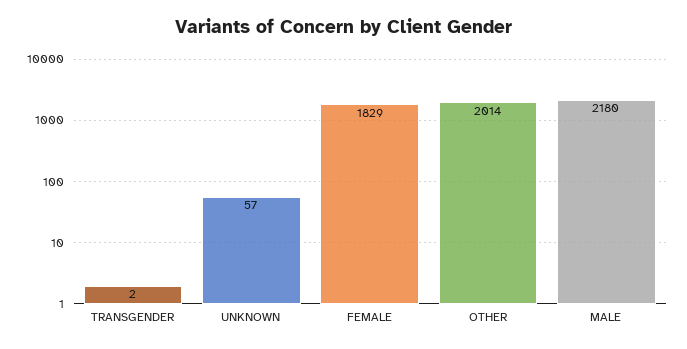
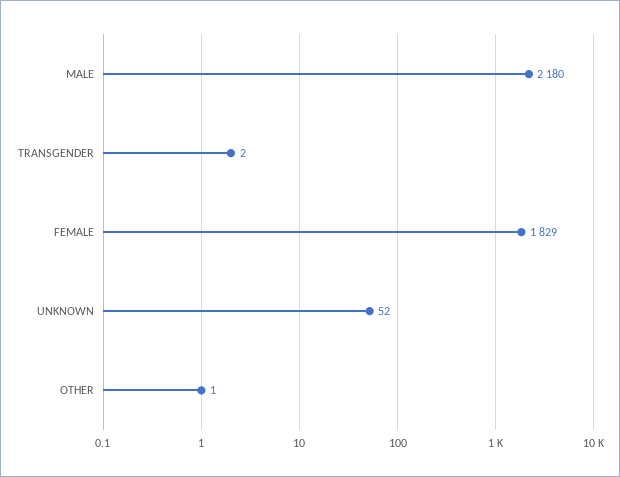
  {
    "TRANSGENDER": 2,
-   "UNKNOWN": 57,
+   "UNKNOWN": 52,
    "FEMALE": 1829,
-   "OTHER": 2014,
+   "OTHER": 1,
    "MALE": 2180
  }

